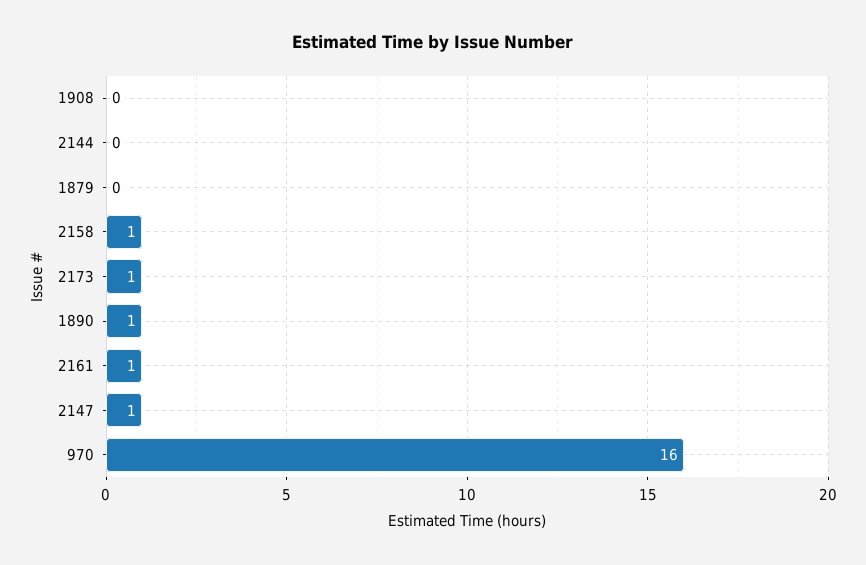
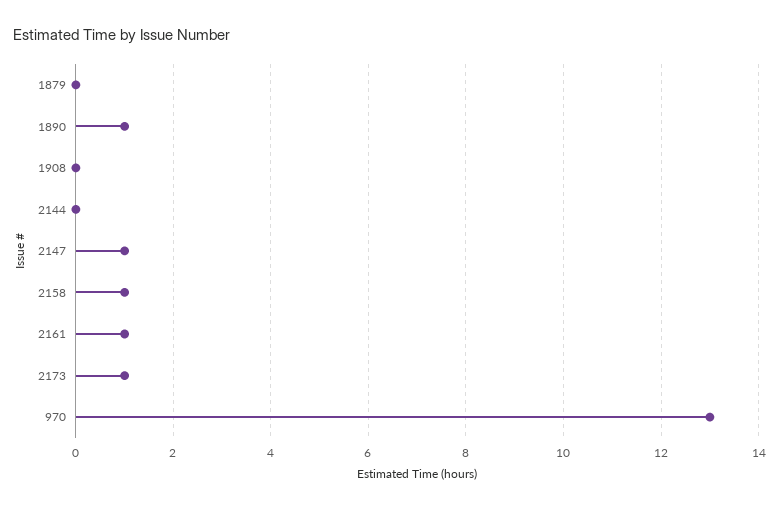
  {
    "1908": 0,
    "2144": 0,
    "1879": 0,
    "2158": 1,
    "2173": 1,
    "1890": 1,
    "2161": 1,
    "2147": 1,
-   "970": 16
+   "970": 13
  }

